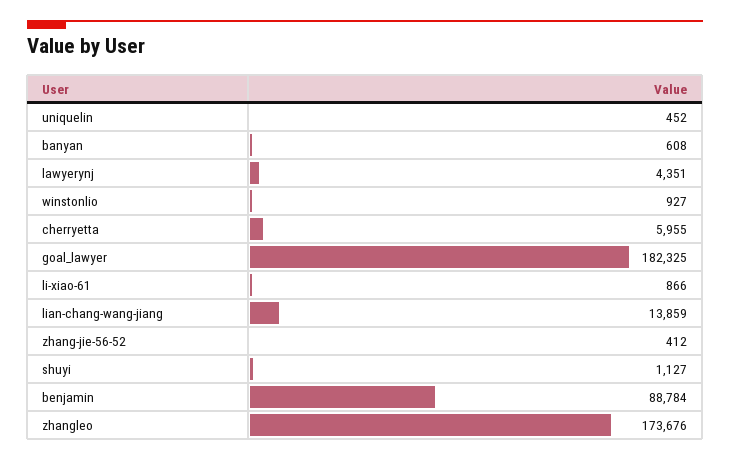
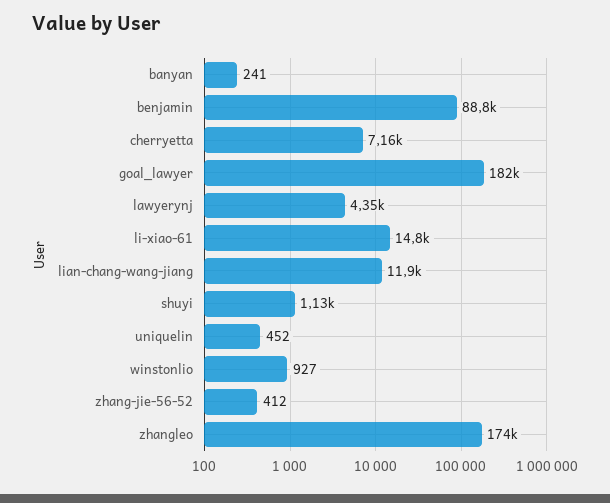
  {
    "uniquelin": 452,
-   "banyan": 608,
+   "banyan": 241,
    "lawyerynj": 4351,
    "winstonlio": 927,
-   "cherryetta": 5955,
+   "cherryetta": 7160,
    "goal_lawyer": 182325,
-   "li-xiao-61": 866,
+   "li-xiao-61": 14800,
-   "lian-chang-wang-jiang": 13859,
+   "lian-chang-wang-jiang": 11900,
    "zhang-jie-56-52": 412,
    "shuyi": 1127,
    "benjamin": 88784,
    "zhangleo": 173676
  }

